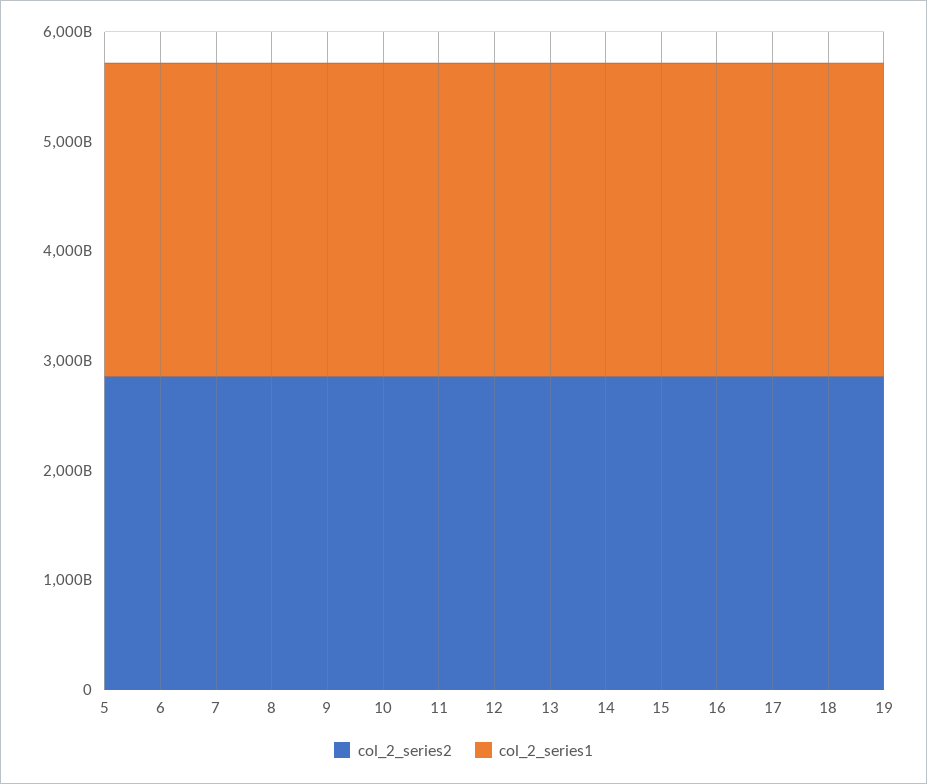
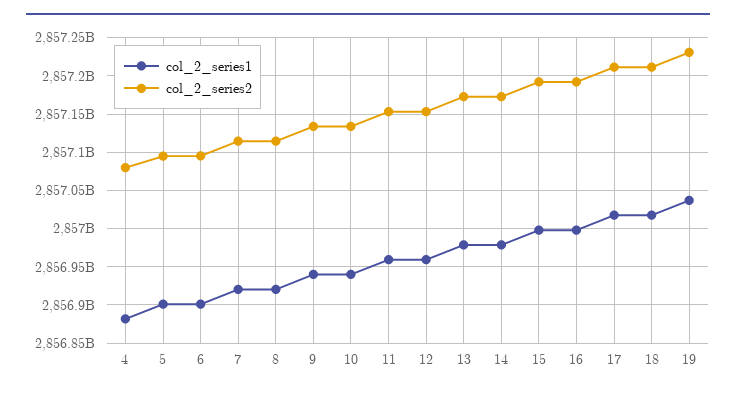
  {
    "col_2_series2": {
      "5": 2857100000000,
      "6": 2857100000000,
      "7": 2857110000000,
      "8": 2857110000000,
      "9": 2857130000000,
      "10": 2857130000000,
      "11": 2857150000000,
      "12": 2857150000000,
      "13": 2857170000000,
      "14": 2857170000000,
      "15": 2857190000000,
      "16": 2857190000000,
      "17": 2857210000000,
      "18": 2857210000000,
-     "19": 2857230000000
+     "19": 2857230000000,
+     "4": 2857080000000
    },
    "col_2_series1": {
      "5": 2856900000000,
      "6": 2856900000000,
      "7": 2856920000000,
      "8": 2856920000000,
      "9": 2856940000000,
      "10": 2856940000000,
      "11": 2856960000000,
      "12": 2856960000000,
      "13": 2856980000000,
      "14": 2856980000000,
      "15": 2857000000000,
      "16": 2857000000000,
      "17": 2857020000000,
      "18": 2857020000000,
-     "19": 2857040000000
+     "19": 2857040000000,
+     "4": 2856880000000
    }
  }

